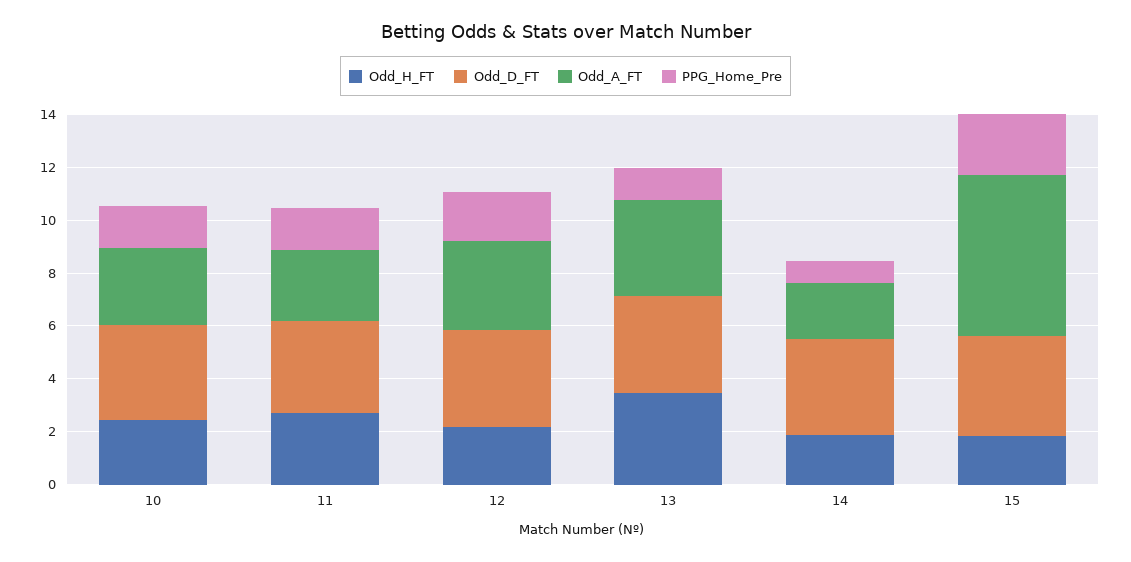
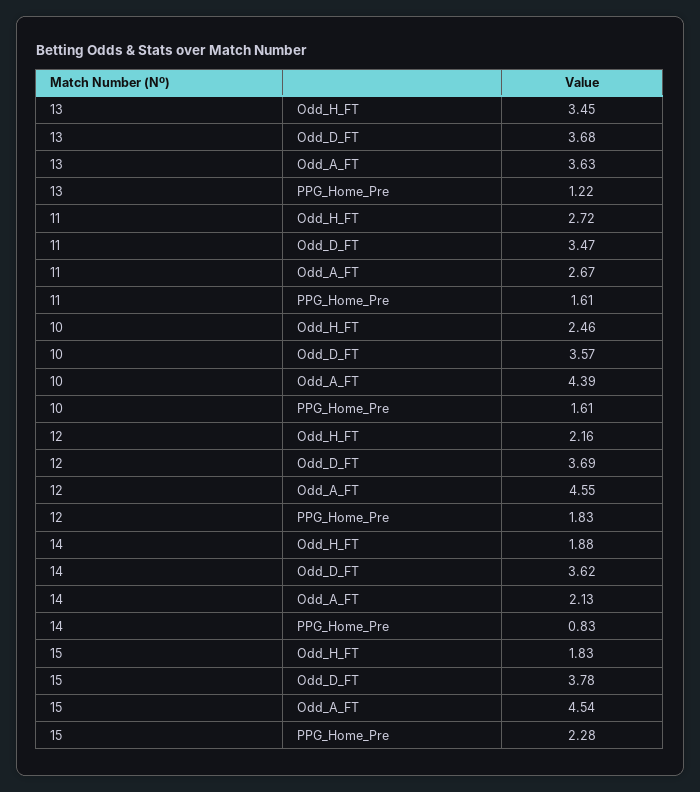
  {
    "Odd_H_FT": {
      "10": 2.46,
      "11": 2.72,
      "12": 2.16,
      "13": 3.45,
      "14": 1.88,
      "15": 1.83
    },
    "Odd_D_FT": {
      "10": 3.57,
      "11": 3.47,
      "12": 3.69,
      "13": 3.68,
      "14": 3.62,
      "15": 3.78
    },
    "Odd_A_FT": {
-     "10": 3,
+     "10": 4.39,
      "11": 2.67,
-     "12": 3.5,
+     "12": 4.55,
      "13": 3.63,
      "14": 2.13,
-     "15": 6
+     "15": 4.54
    },
    "PPG_Home_Pre": {
      "10": 1.61,
      "11": 1.61,
      "12": 1.83,
      "13": 1.22,
      "14": 0.83,
      "15": 2.28
    }
  }

